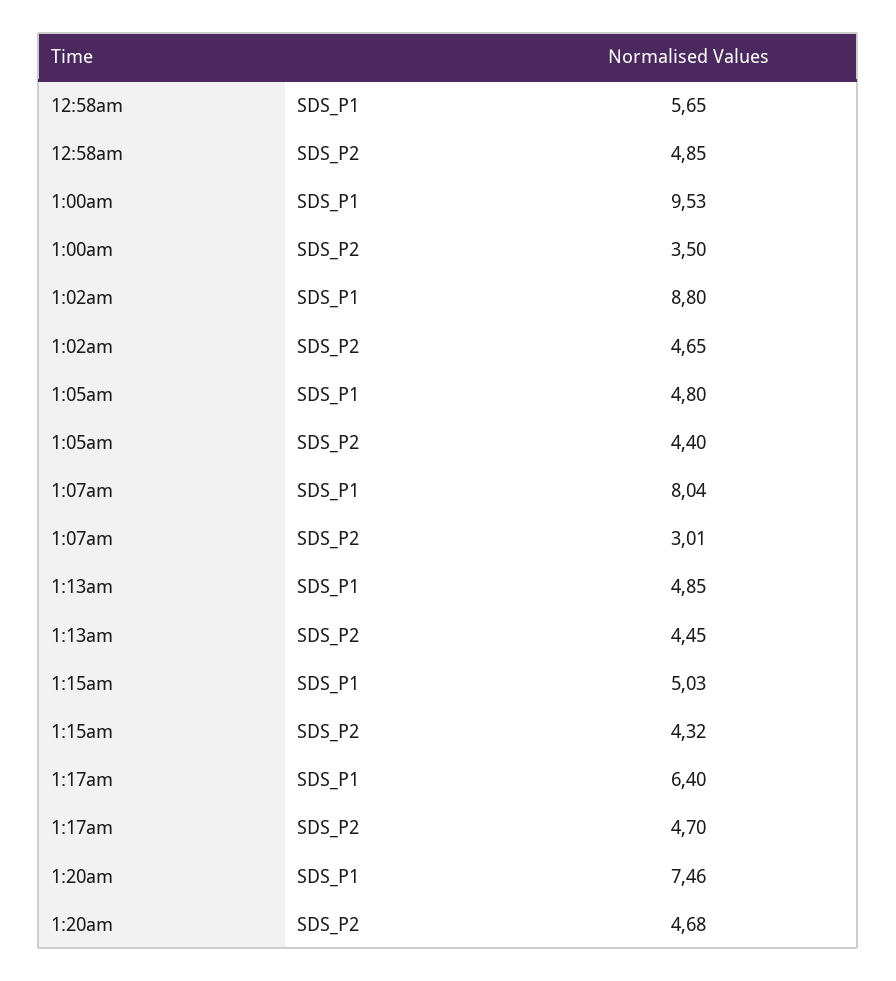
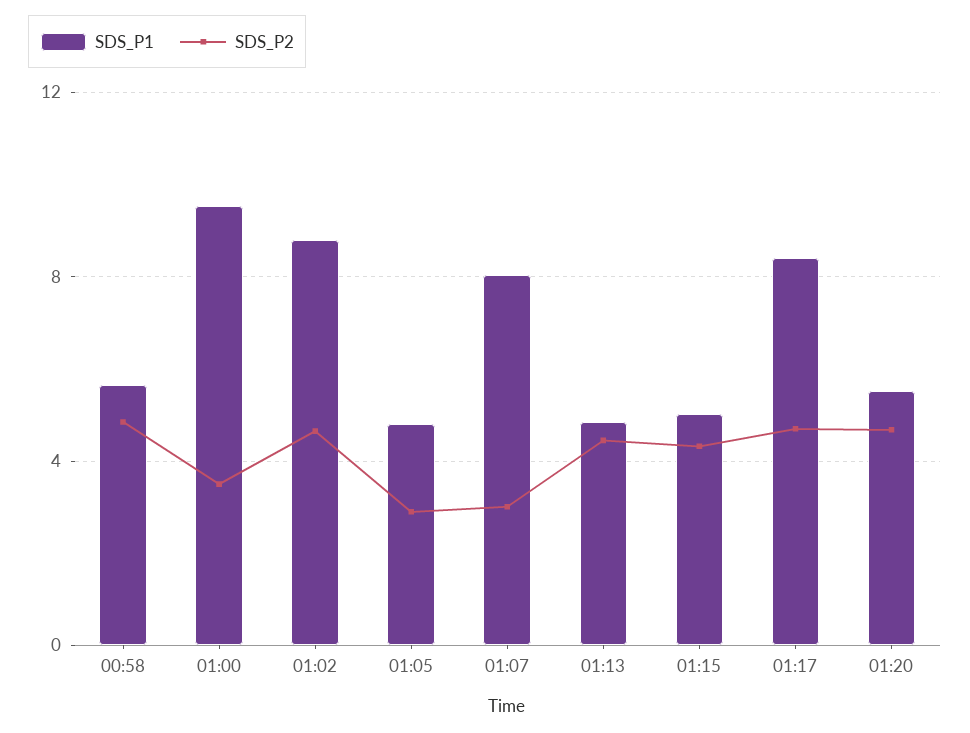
  {
    "SDS_P1": {
      "12:58am": 5.65,
      "1:00am": 9.53,
      "1:02am": 8.8,
      "1:05am": 4.8,
      "1:07am": 8.04,
      "1:13am": 4.85,
      "1:15am": 5.03,
-     "1:17am": 6.4,
+     "1:17am": 8.5,
-     "1:20am": 7.46
+     "1:20am": 5.5
    },
    "SDS_P2": {
      "12:58am": 4.85,
      "1:00am": 3.5,
      "1:02am": 4.65,
-     "1:05am": 4.4,
+     "1:05am": 3,
      "1:07am": 3.01,
      "1:13am": 4.45,
      "1:15am": 4.32,
      "1:17am": 4.7,
      "1:20am": 4.68
    }
  }

